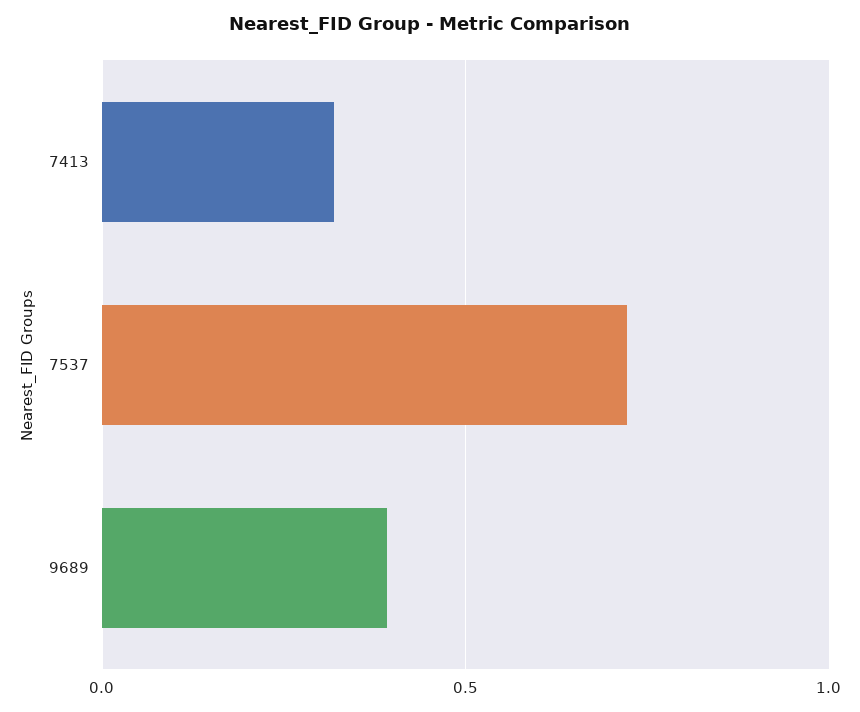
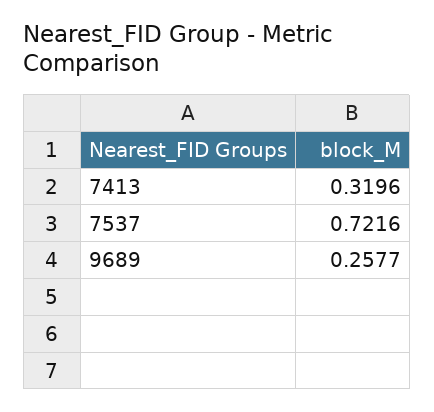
  {
    "7413": 0.3196,
    "7537": 0.7216,
-   "9689": 0.4
+   "9689": 0.2577
  }

